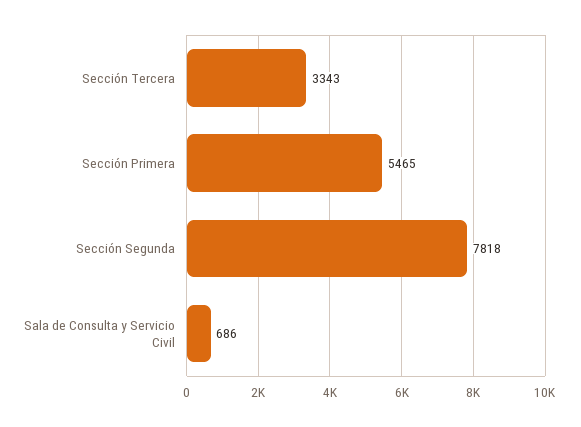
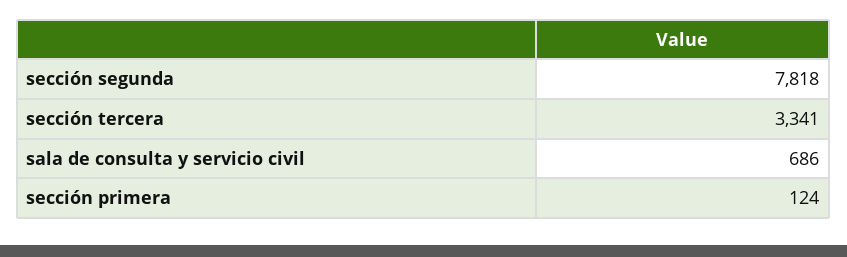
  {
-   "Sección Tercera": 3343,
+   "Sección Tercera": 3341,
-   "Sección Primera": 5465,
+   "Sección Primera": 124,
    "Sección Segunda": 7818,
    "Sala de Consulta y Servicio Civil": 686
  }

